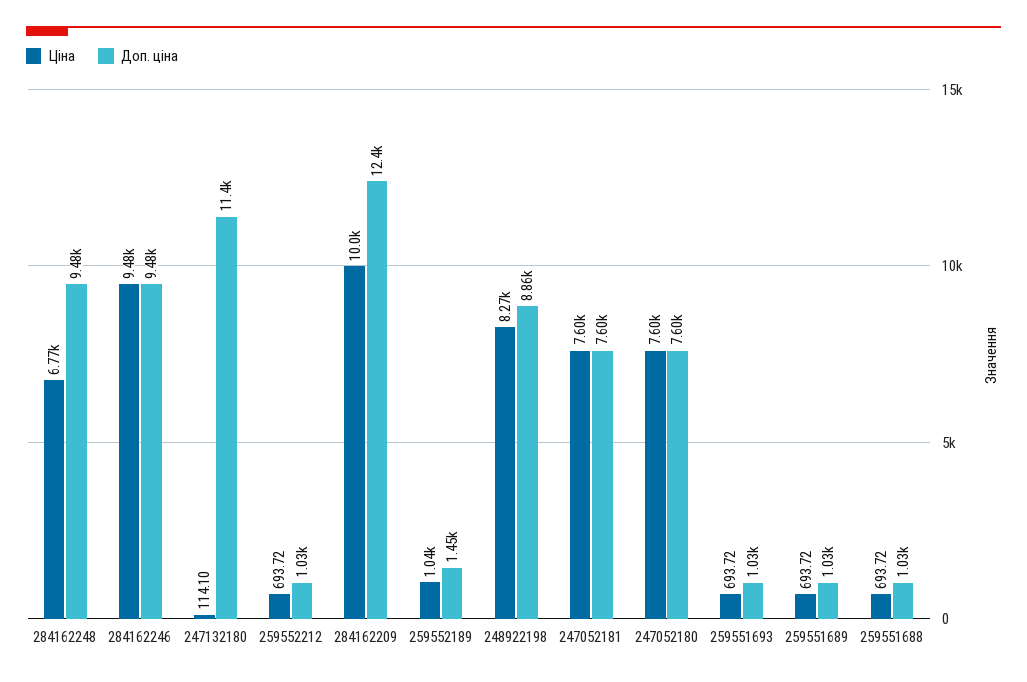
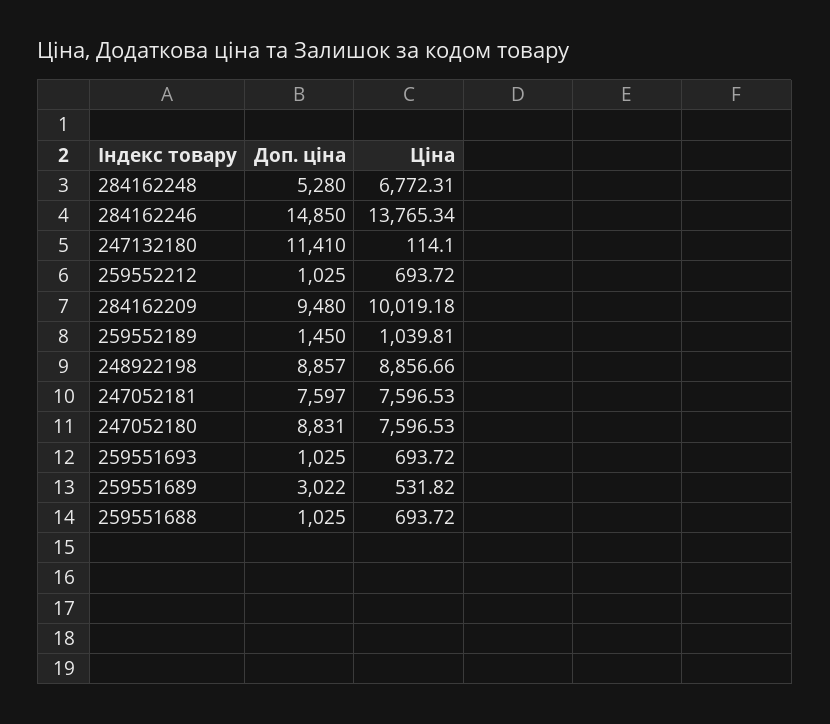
  {
    "Ціна": {
      "284162248": 6772.31,
-     "284162246": 9480,
+     "284162246": 13765.34,
      "247132180": 114.1,
      "259552212": 693.72,
      "284162209": 10019.18,
      "259552189": 1039.81,
-     "248922198": 8270,
+     "248922198": 8856.66,
      "247052181": 7596.53,
      "247052180": 7596.53,
      "259551693": 693.72,
-     "259551689": 693.72,
+     "259551689": 531.82,
      "259551688": 693.72
    },
    "Доп. ціна": {
-     "284162248": 9480,
+     "284162248": 5280,
-     "284162246": 9480,
+     "284162246": 14850,
      "247132180": 11410,
      "259552212": 1025,
-     "284162209": 12400,
+     "284162209": 9480,
      "259552189": 1450,
      "248922198": 8857,
      "247052181": 7597,
-     "247052180": 7600,
+     "247052180": 8831,
      "259551693": 1025,
-     "259551689": 1030,
+     "259551689": 3022,
      "259551688": 1025
    }
  }

